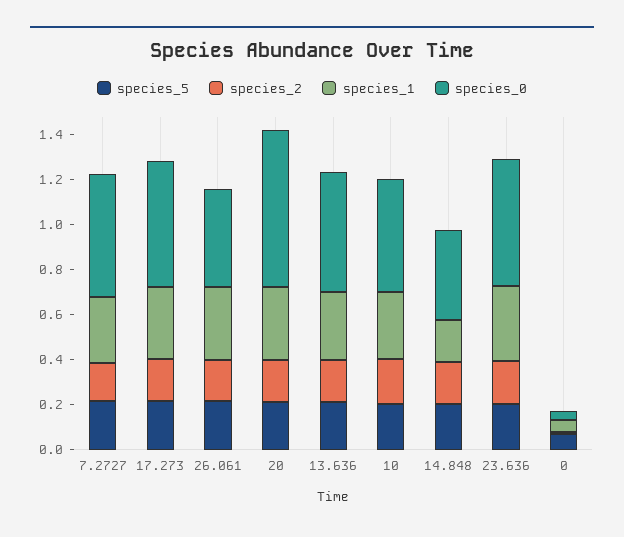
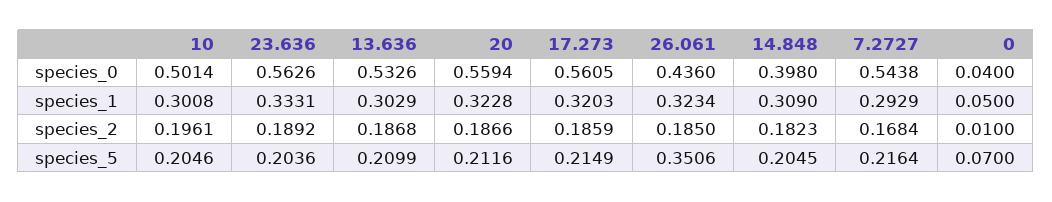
  {
    "species_5": {
      "7.2727": 0.2164,
      "17.273": 0.2149,
-     "26.061": 0.2,
+     "26.061": 0.3506,
      "20": 0.2116,
      "13.636": 0.2099,
      "10": 0.2046,
      "14.848": 0.2045,
      "23.636": 0.2036,
      "0": 0.07
    },
    "species_2": {
      "7.2727": 0.1684,
      "17.273": 0.1859,
      "26.061": 0.185,
      "20": 0.1866,
      "13.636": 0.1868,
      "10": 0.1961,
      "14.848": 0.1823,
      "23.636": 0.1892,
      "0": 0.01
    },
    "species_1": {
      "7.2727": 0.2929,
      "17.273": 0.3203,
      "26.061": 0.3234,
      "20": 0.3228,
      "13.636": 0.3029,
      "10": 0.3008,
-     "14.848": 0.2,
+     "14.848": 0.309,
      "23.636": 0.3331,
      "0": 0.05
    },
    "species_0": {
      "7.2727": 0.5438,
      "17.273": 0.5605,
      "26.061": 0.436,
-     "20": 0.7,
+     "20": 0.5594,
      "13.636": 0.5326,
      "10": 0.5014,
      "14.848": 0.398,
      "23.636": 0.5626,
      "0": 0.04
    }
  }

